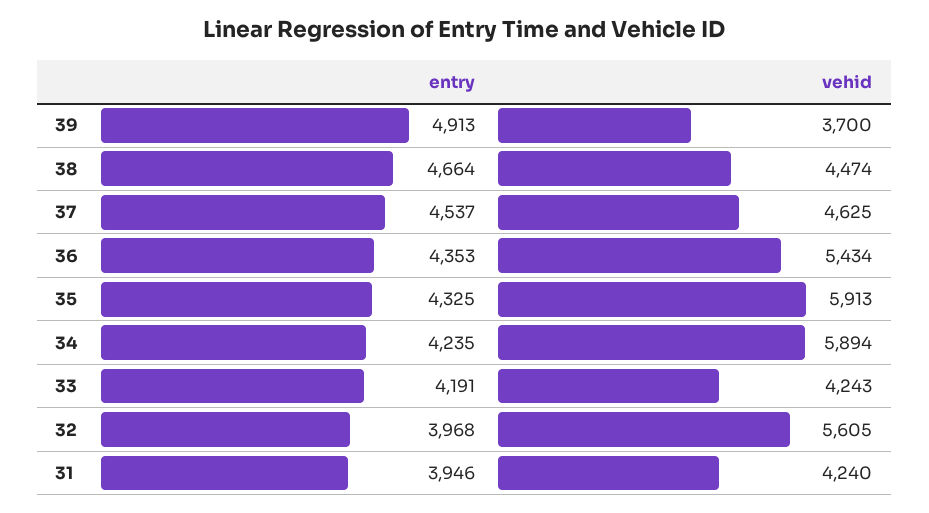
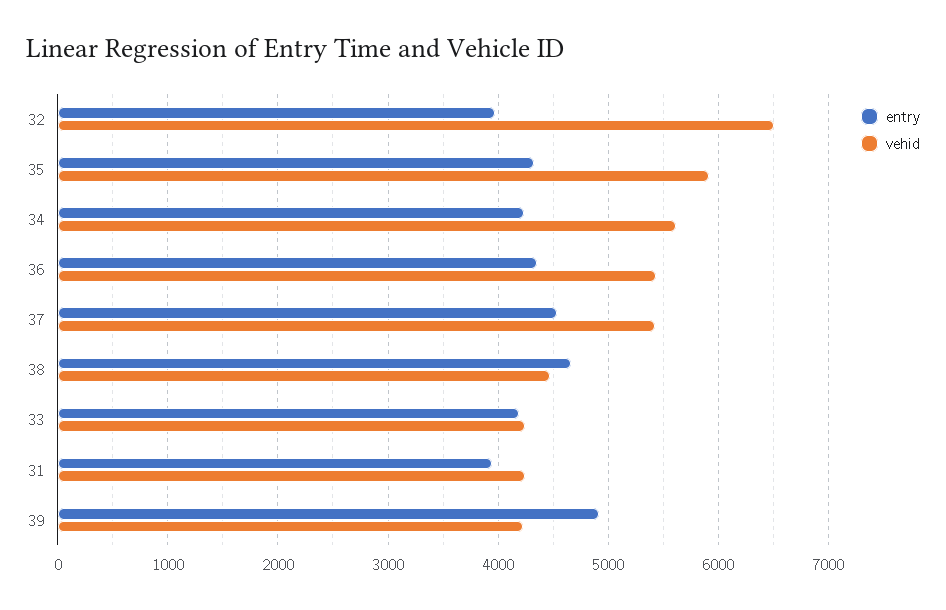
  {
    "entry": {
      "39": 4913,
      "38": 4664,
      "37": 4537,
      "36": 4353,
      "35": 4325,
      "34": 4235,
      "33": 4191,
      "32": 3968,
      "31": 3946
    },
    "vehid": {
-     "39": 3700,
+     "39": 4200,
      "38": 4474,
-     "37": 4625,
+     "37": 5400,
      "36": 5434,
      "35": 5913,
-     "34": 5894,
+     "34": 5600,
      "33": 4243,
-     "32": 5605,
+     "32": 6500,
      "31": 4240
    }
  }

